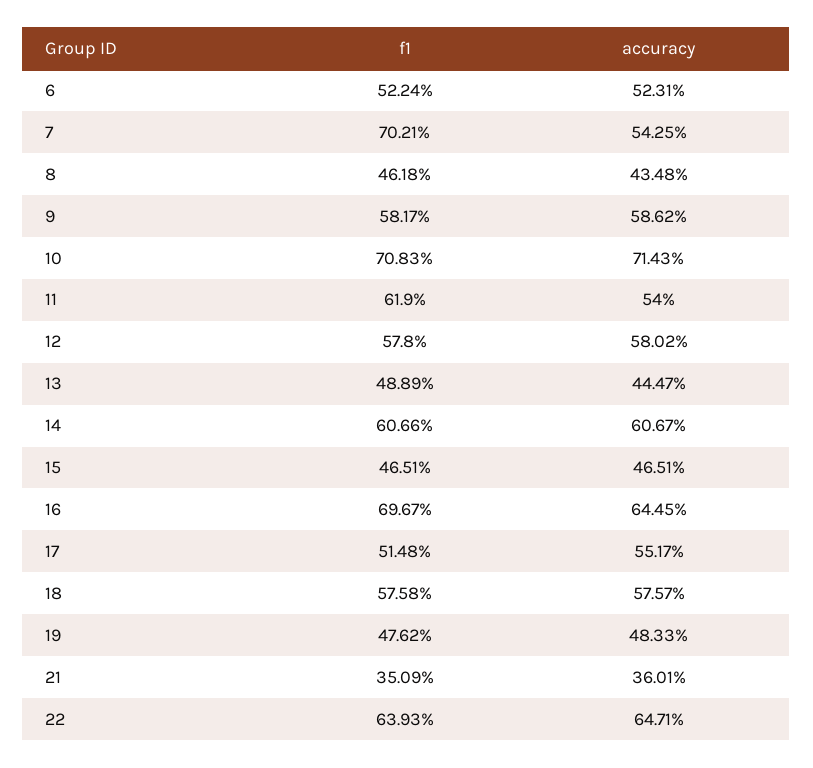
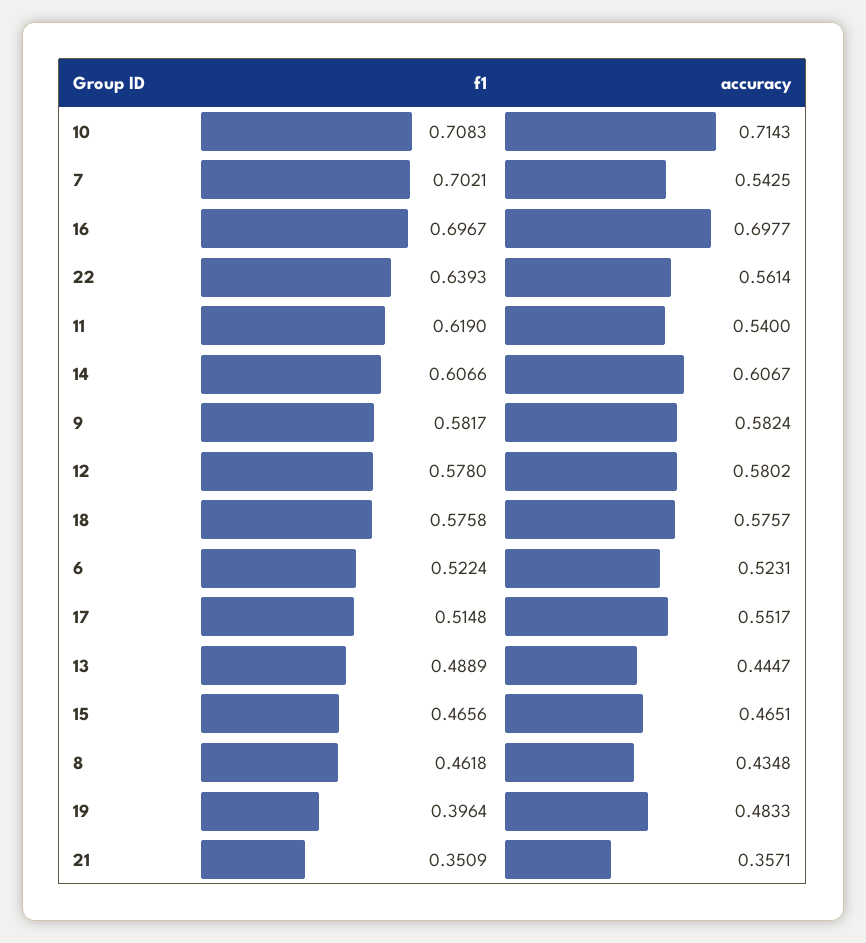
  {
    "f1": {
      "6": 0.5224,
      "7": 0.7021,
      "8": 0.4618,
      "9": 0.5817,
      "10": 0.7083,
      "11": 0.619,
      "12": 0.578,
      "13": 0.4889,
      "14": 0.6066,
-     "15": 0.4651,
+     "15": 0.4656,
      "16": 0.6967,
      "17": 0.5148,
      "18": 0.5758,
-     "19": 0.4762,
+     "19": 0.3964,
      "21": 0.3509,
      "22": 0.6393
    },
    "accuracy": {
      "6": 0.5231,
      "7": 0.5425,
      "8": 0.4348,
-     "9": 0.5862,
+     "9": 0.5824,
      "10": 0.7143,
      "11": 0.54,
      "12": 0.5802,
      "13": 0.4447,
      "14": 0.6067,
      "15": 0.4651,
-     "16": 0.6445,
+     "16": 0.6977,
      "17": 0.5517,
      "18": 0.5757,
      "19": 0.4833,
-     "21": 0.3601,
+     "21": 0.3571,
-     "22": 0.6471
+     "22": 0.5614
    }
  }

